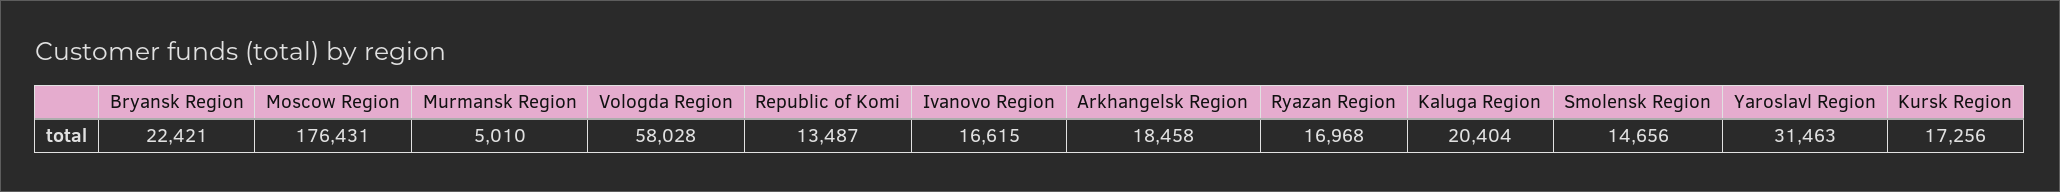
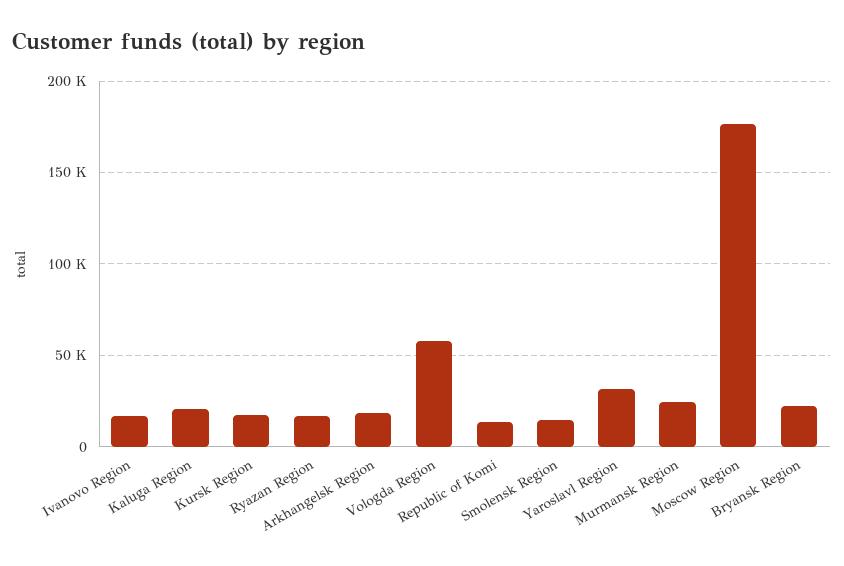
  {
    "Bryansk Region": 22421,
    "Moscow Region": 176431,
-   "Murmansk Region": 5010,
+   "Murmansk Region": 25000,
    "Vologda Region": 58028,
    "Republic of Komi": 13487,
    "Ivanovo Region": 16615,
    "Arkhangelsk Region": 18458,
    "Ryazan Region": 16968,
    "Kaluga Region": 20404,
    "Smolensk Region": 14656,
    "Yaroslavl Region": 31463,
    "Kursk Region": 17256
  }

